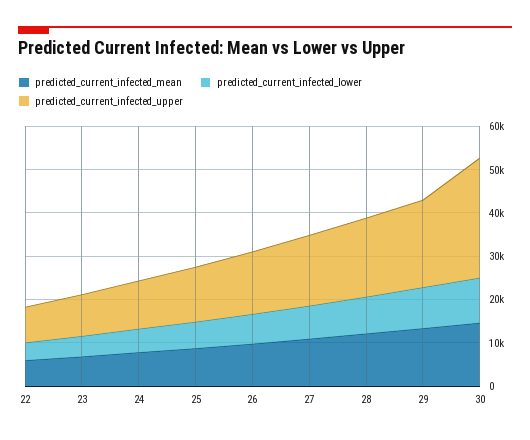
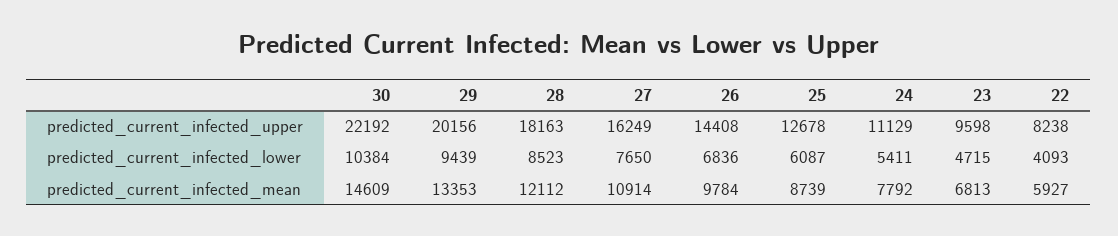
  {
    "predicted_current_infected_mean": {
      "22": 5927,
      "23": 6813,
      "24": 7792,
      "25": 8739,
      "26": 9784,
      "27": 10914,
      "28": 12112,
      "29": 13353,
      "30": 14609
    },
    "predicted_current_infected_lower": {
      "22": 4093,
      "23": 4715,
      "24": 5411,
      "25": 6087,
      "26": 6836,
      "27": 7650,
      "28": 8523,
      "29": 9439,
      "30": 10384
    },
    "predicted_current_infected_upper": {
      "22": 8238,
      "23": 9598,
      "24": 11129,
      "25": 12678,
      "26": 14408,
      "27": 16249,
      "28": 18163,
      "29": 20156,
-     "30": 28000
+     "30": 22192
    }
  }

